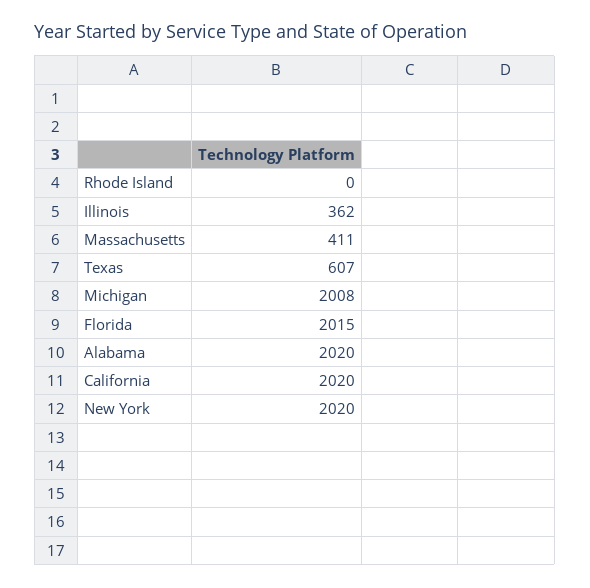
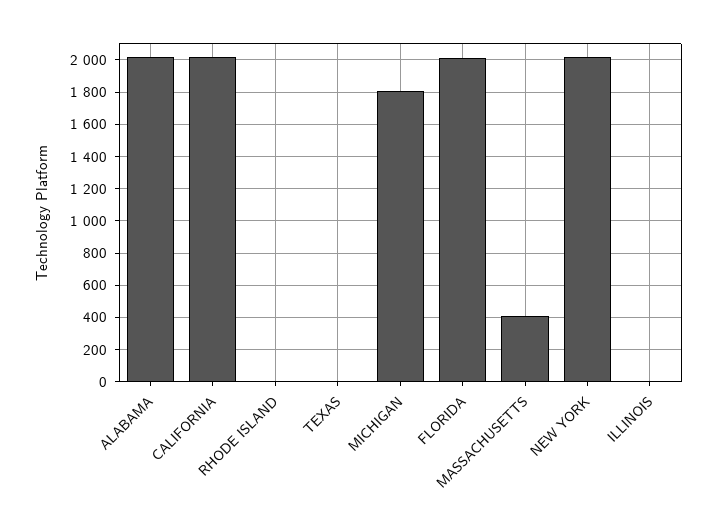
  {
    "Rhode Island": 0,
-   "Illinois": 362,
+   "Illinois": 0,
    "Massachusetts": 411,
-   "Texas": 607,
+   "Texas": 0,
-   "Michigan": 2008,
+   "Michigan": 1800,
    "Florida": 2015,
    "Alabama": 2020,
    "California": 2020,
    "New York": 2020
  }

